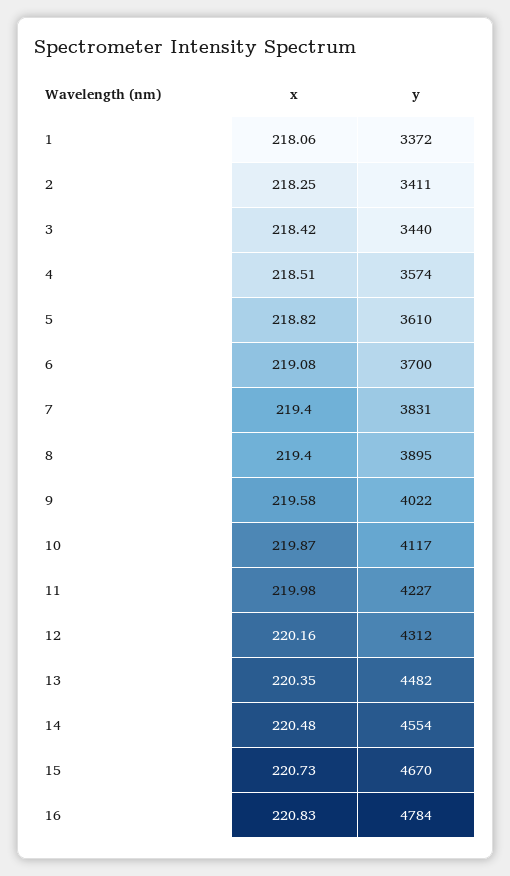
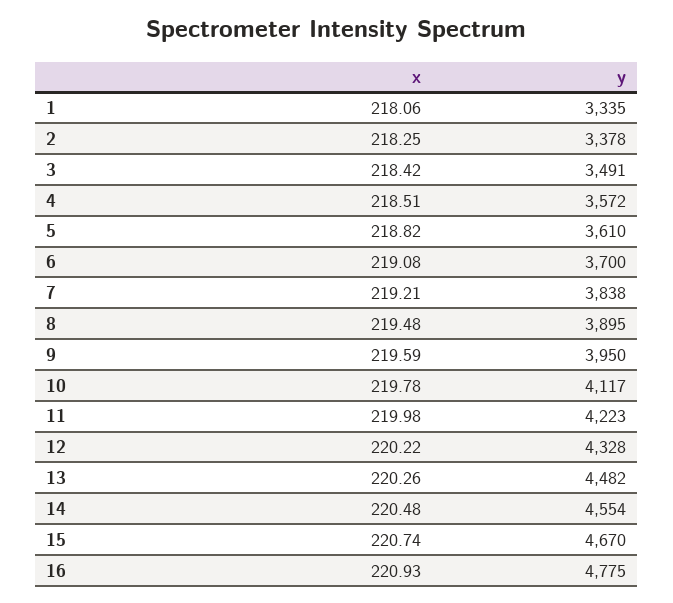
  {
    "x": {
      "1": 218.06,
      "2": 218.25,
      "3": 218.42,
      "4": 218.51,
      "5": 218.82,
      "6": 219.08,
-     "7": 219.4,
+     "7": 219.21,
-     "8": 219.4,
+     "8": 219.48,
-     "9": 219.58,
+     "9": 219.59,
-     "10": 219.87,
+     "10": 219.78,
      "11": 219.98,
-     "12": 220.16,
+     "12": 220.22,
-     "13": 220.35,
+     "13": 220.26,
      "14": 220.48,
-     "15": 220.73,
+     "15": 220.74,
-     "16": 220.83
+     "16": 220.93
    },
    "y": {
-     "1": 3372,
+     "1": 3335,
-     "2": 3411,
+     "2": 3378,
-     "3": 3440,
+     "3": 3491,
-     "4": 3574,
+     "4": 3572,
      "5": 3610,
      "6": 3700,
-     "7": 3831,
+     "7": 3838,
      "8": 3895,
-     "9": 4022,
+     "9": 3950,
      "10": 4117,
-     "11": 4227,
+     "11": 4223,
-     "12": 4312,
+     "12": 4328,
      "13": 4482,
      "14": 4554,
      "15": 4670,
-     "16": 4784
+     "16": 4775
    }
  }

